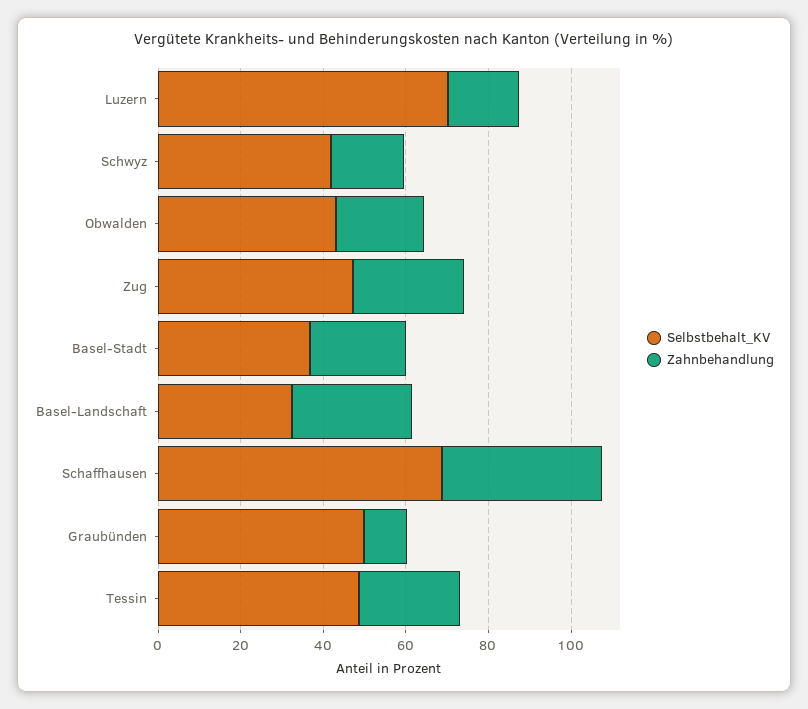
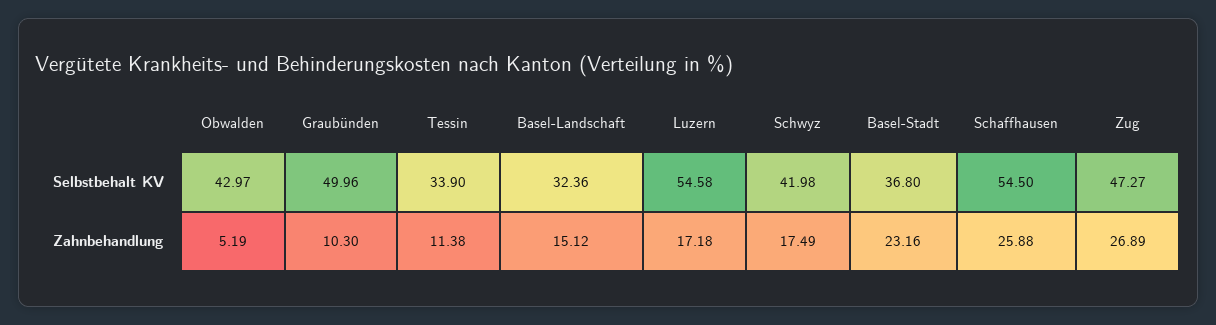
  {
    "Selbstbehalt_KV": {
-     "Luzern": 70,
+     "Luzern": 54.58,
      "Schwyz": 41.98,
      "Obwalden": 42.97,
      "Zug": 47.27,
      "Basel-Stadt": 36.8,
      "Basel-Landschaft": 32.36,
-     "Schaffhausen": 70,
+     "Schaffhausen": 54.5,
      "Graubünden": 49.96,
-     "Tessin": 50
+     "Tessin": 33.9
    },
    "Zahnbehandlung": {
      "Luzern": 17.18,
      "Schwyz": 17.49,
-     "Obwalden": 20,
+     "Obwalden": 5.19,
      "Zug": 26.89,
      "Basel-Stadt": 23.16,
-     "Basel-Landschaft": 30,
+     "Basel-Landschaft": 15.12,
-     "Schaffhausen": 40,
+     "Schaffhausen": 25.88,
      "Graubünden": 10.3,
-     "Tessin": 25
+     "Tessin": 11.38
    }
  }

